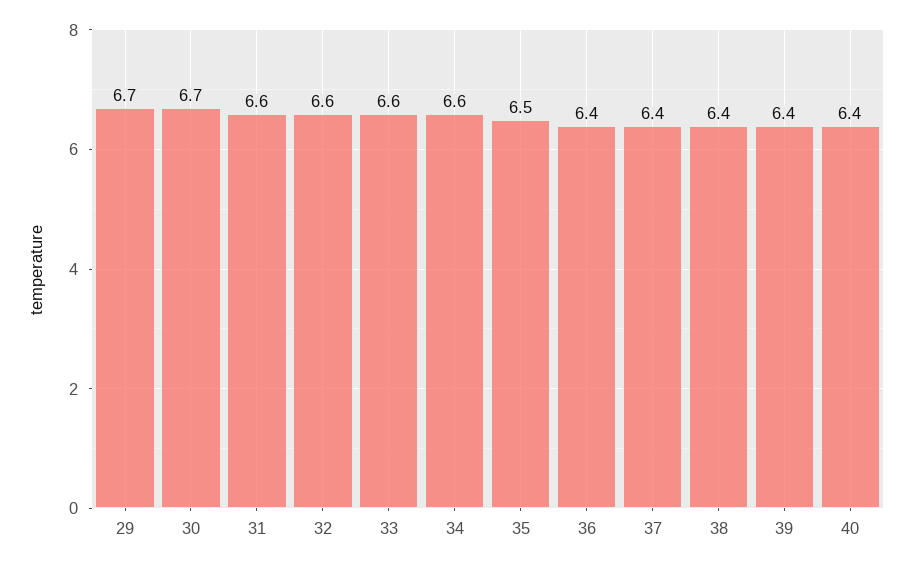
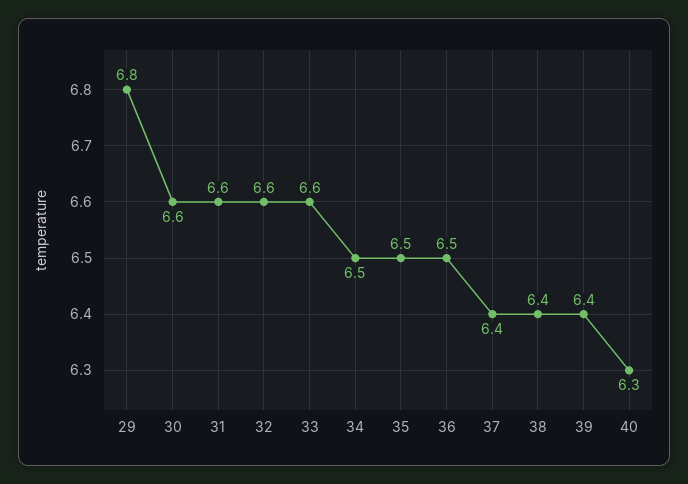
  {
-   "29": 6.7,
+   "29": 6.8,
-   "30": 6.7,
+   "30": 6.6,
    "31": 6.6,
    "32": 6.6,
    "33": 6.6,
-   "34": 6.6,
+   "34": 6.5,
    "35": 6.5,
-   "36": 6.4,
+   "36": 6.5,
    "37": 6.4,
    "38": 6.4,
    "39": 6.4,
-   "40": 6.4
+   "40": 6.3
  }

